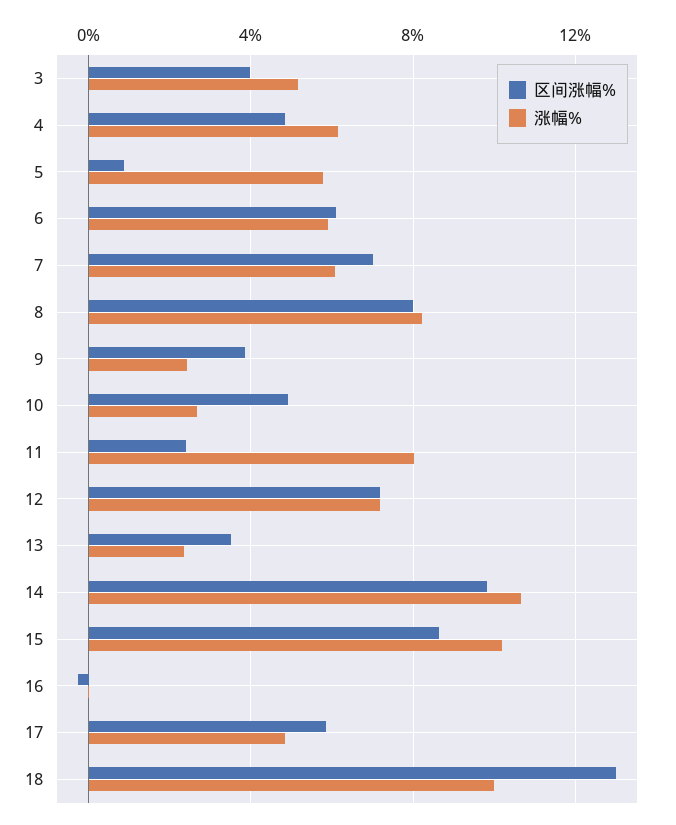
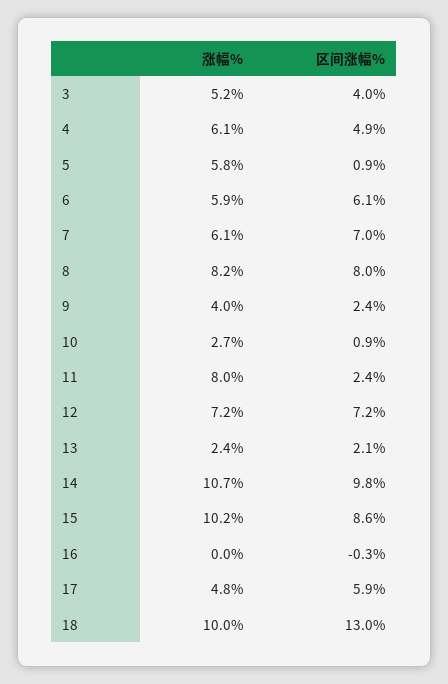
  {
    "区间涨幅%": {
      "3": 4,
      "4": 4.9,
      "5": 0.9,
      "6": 6.1,
      "7": 7,
      "8": 8,
-     "9": 4,
+     "9": 2.4,
-     "10": 5,
+     "10": 0.9,
      "11": 2.4,
      "12": 7.2,
-     "13": 3.5,
+     "13": 2.1,
      "14": 9.8,
      "15": 8.6,
      "16": -0.3,
      "17": 5.9,
      "18": 13
    },
    "涨幅%": {
      "3": 5.2,
      "4": 6.1,
      "5": 5.8,
      "6": 5.9,
      "7": 6.1,
      "8": 8.2,
-     "9": 2.5,
+     "9": 4,
      "10": 2.7,
      "11": 8,
      "12": 7.2,
      "13": 2.4,
      "14": 10.7,
      "15": 10.2,
      "16": 0,
      "17": 4.8,
      "18": 10
    }
  }

